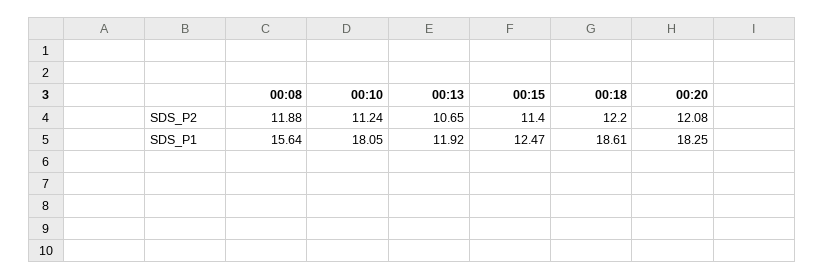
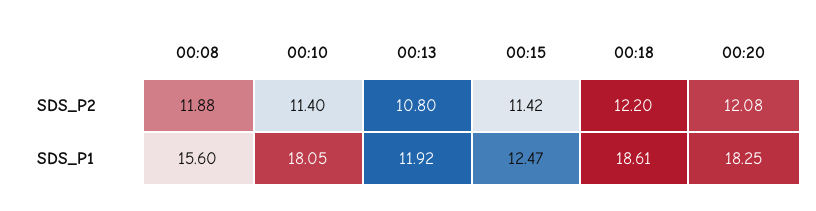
  {
    "00:08": {
      "SDS_P2": 11.88,
-     "SDS_P1": 15.64
+     "SDS_P1": 15.6
    },
    "00:10": {
-     "SDS_P2": 11.24,
+     "SDS_P2": 11.4,
      "SDS_P1": 18.05
    },
    "00:13": {
-     "SDS_P2": 10.65,
+     "SDS_P2": 10.8,
      "SDS_P1": 11.92
    },
    "00:15": {
-     "SDS_P2": 11.4,
+     "SDS_P2": 11.42,
      "SDS_P1": 12.47
    },
    "00:18": {
      "SDS_P2": 12.2,
      "SDS_P1": 18.61
    },
    "00:20": {
      "SDS_P2": 12.08,
      "SDS_P1": 18.25
    }
  }

